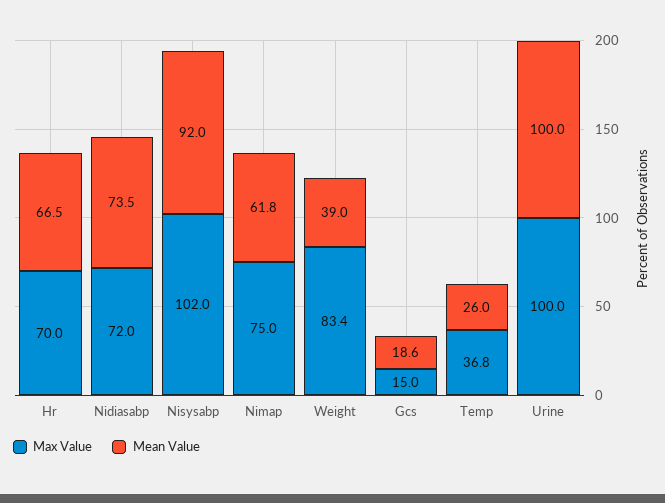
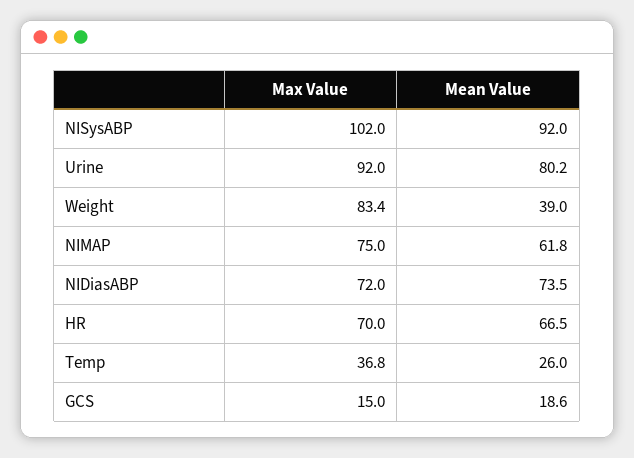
  {
    "Max Value": {
      "Hr": 70,
      "Nidiasabp": 72,
      "Nisysabp": 102,
      "Nimap": 75,
      "Weight": 83.4,
      "Gcs": 15,
      "Temp": 36.8,
-     "Urine": 100
+     "Urine": 92
    },
    "Mean Value": {
      "Hr": 66.5,
      "Nidiasabp": 73.5,
      "Nisysabp": 92,
      "Nimap": 61.8,
      "Weight": 39,
      "Gcs": 18.6,
      "Temp": 26,
-     "Urine": 100
+     "Urine": 80.2
    }
  }

